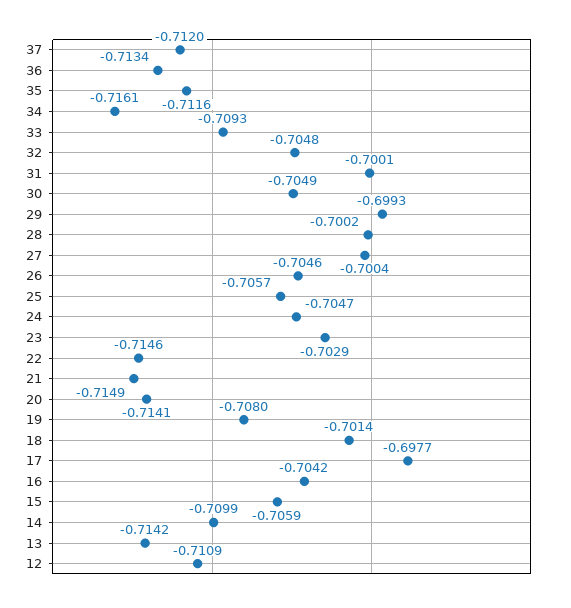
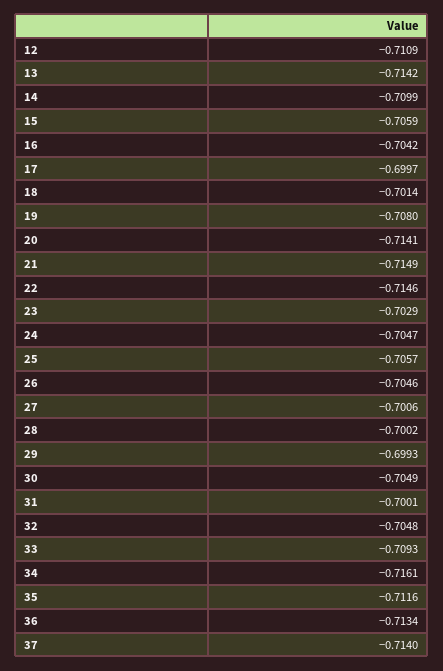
  {
-   "37": -0.712,
+   "37": -0.714,
    "36": -0.7134,
    "35": -0.7116,
    "34": -0.7161,
    "33": -0.7093,
    "32": -0.7048,
    "31": -0.7001,
    "30": -0.7049,
    "29": -0.6993,
    "28": -0.7002,
-   "27": -0.7004,
+   "27": -0.7006,
    "26": -0.7046,
    "25": -0.7057,
    "24": -0.7047,
    "23": -0.7029,
    "22": -0.7146,
    "21": -0.7149,
    "20": -0.7141,
    "19": -0.708,
    "18": -0.7014,
-   "17": -0.6977,
+   "17": -0.6997,
    "16": -0.7042,
    "15": -0.7059,
    "14": -0.7099,
    "13": -0.7142,
    "12": -0.7109
  }

